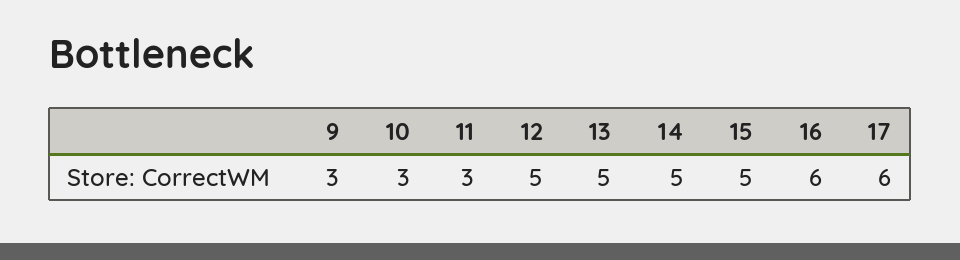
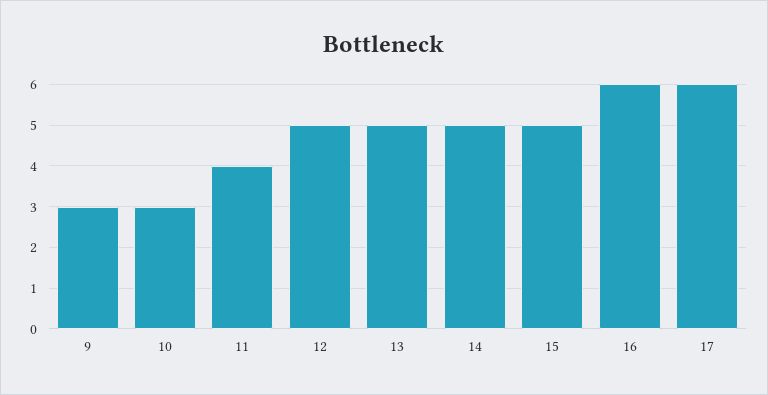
  {
    "9": 3,
    "10": 3,
-   "11": 3,
+   "11": 4,
    "12": 5,
    "13": 5,
    "14": 5,
    "15": 5,
    "16": 6,
    "17": 6
  }

